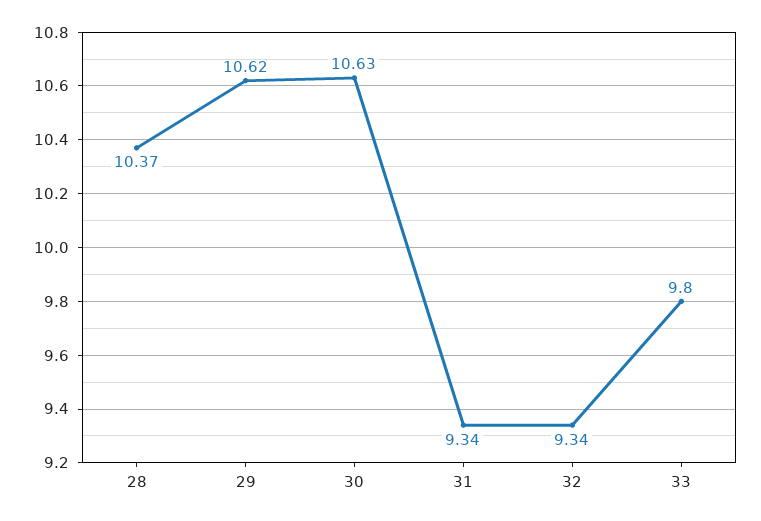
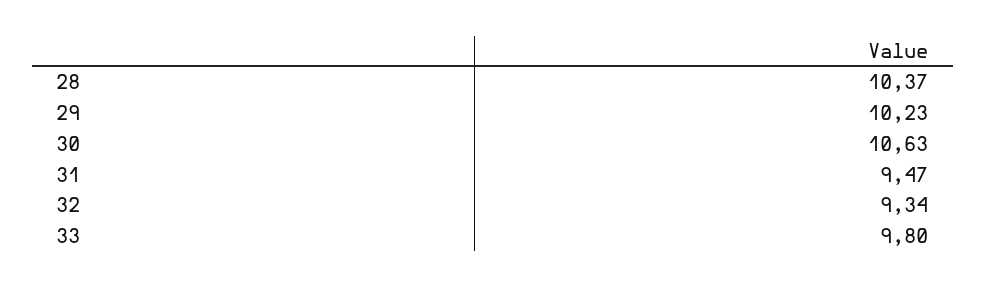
  {
    "28": 10.37,
-   "29": 10.62,
+   "29": 10.23,
    "30": 10.63,
-   "31": 9.34,
+   "31": 9.47,
    "32": 9.34,
    "33": 9.8
  }

